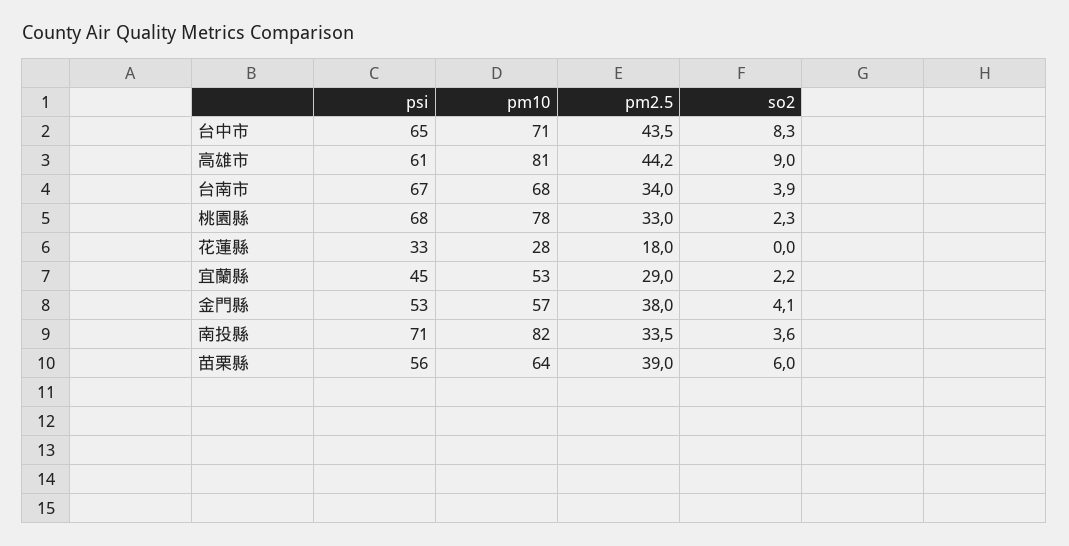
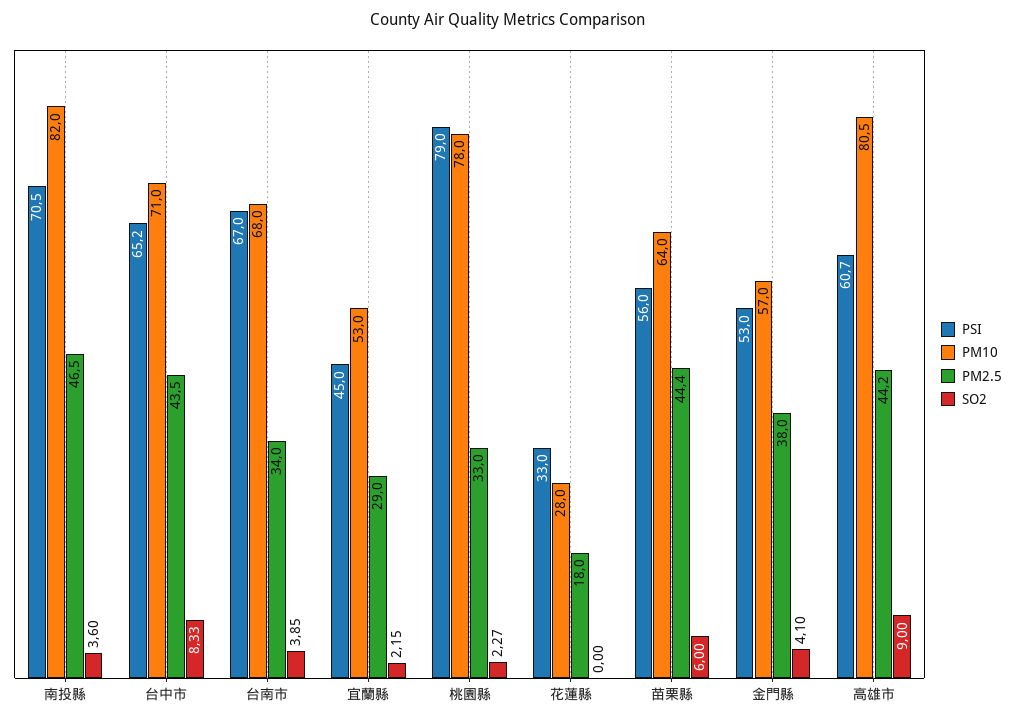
  {
    "psi": {
      "台中市": 65.2,
      "高雄市": 60.7,
      "台南市": 67,
-     "桃園縣": 68,
+     "桃園縣": 79,
      "花蓮縣": 33,
      "宜蘭縣": 45,
      "金門縣": 53,
      "南投縣": 70.5,
      "苗栗縣": 56
    },
    "pm10": {
      "台中市": 71,
      "高雄市": 80.5,
      "台南市": 68,
      "桃園縣": 78,
      "花蓮縣": 28,
      "宜蘭縣": 53,
      "金門縣": 57,
      "南投縣": 82,
      "苗栗縣": 64
    },
    "pm2.5": {
      "台中市": 43.5,
      "高雄市": 44.2,
      "台南市": 34,
      "桃園縣": 33,
      "花蓮縣": 18,
      "宜蘭縣": 29,
      "金門縣": 38,
-     "南投縣": 33.5,
+     "南投縣": 46.5,
-     "苗栗縣": 39
+     "苗栗縣": 44.4
    },
    "so2": {
      "台中市": 8.33,
      "高雄市": 9,
      "台南市": 3.85,
      "桃園縣": 2.27,
      "花蓮縣": 0,
      "宜蘭縣": 2.15,
      "金門縣": 4.1,
      "南投縣": 3.6,
      "苗栗縣": 6
    }
  }

